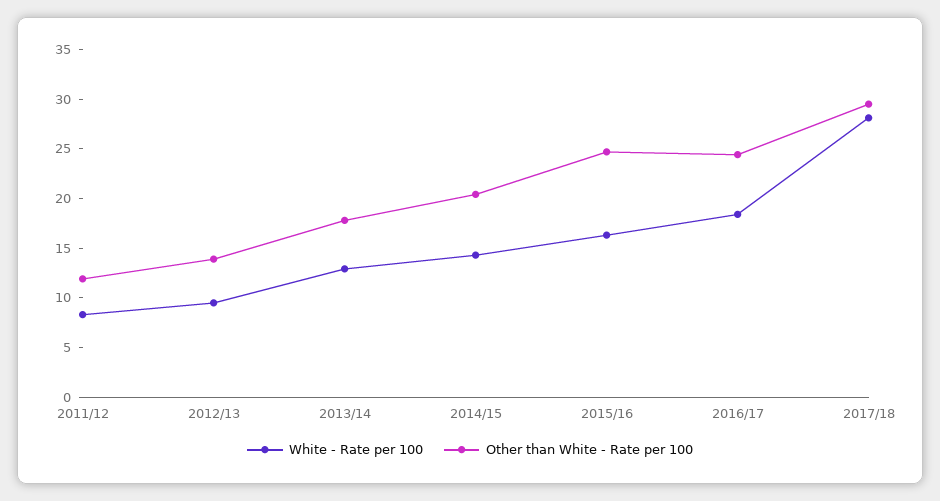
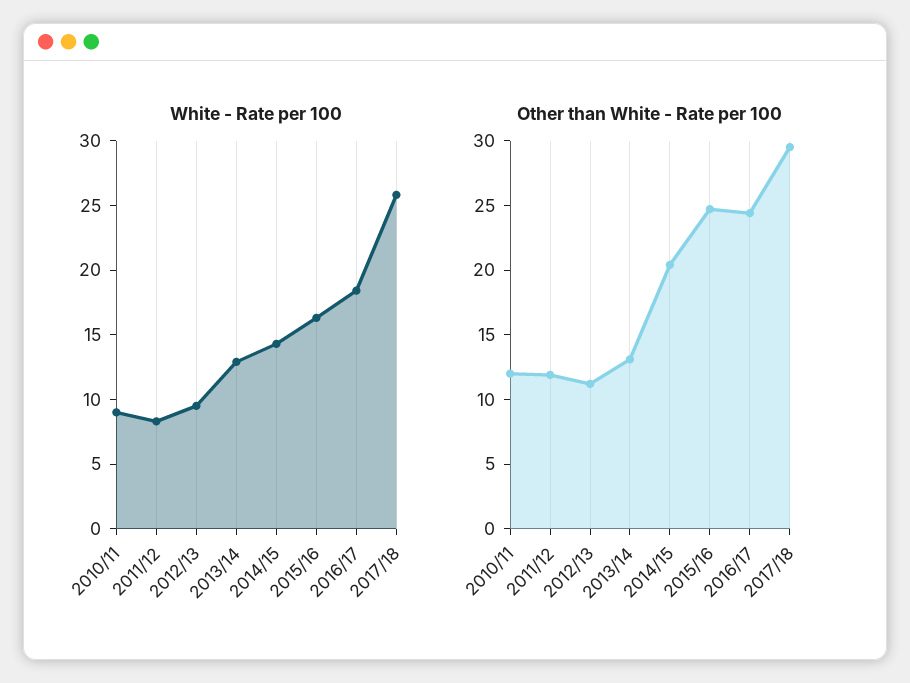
  {
    "White - Rate per 100": {
      "2011/12": 8,
      "2012/13": 10,
      "2013/14": 13,
      "2014/15": 14,
      "2015/16": 16,
      "2016/17": 18,
-     "2017/18": 28
+     "2017/18": 26,
+     "2010/11": 9
    },
    "Other than White - Rate per 100": {
      "2011/12": 12,
-     "2012/13": 14,
+     "2012/13": 11,
-     "2013/14": 18,
+     "2013/14": 13,
      "2014/15": 20,
      "2015/16": 25,
      "2016/17": 24,
-     "2017/18": 30
+     "2017/18": 30,
+     "2010/11": 12
    }
  }

